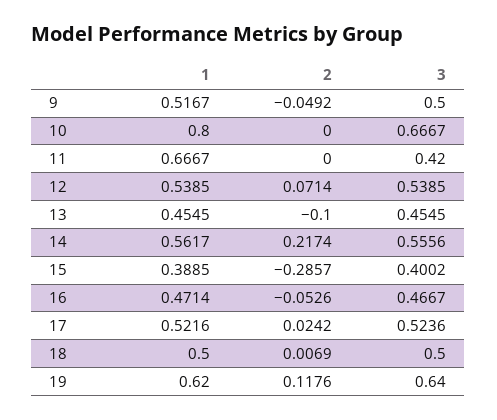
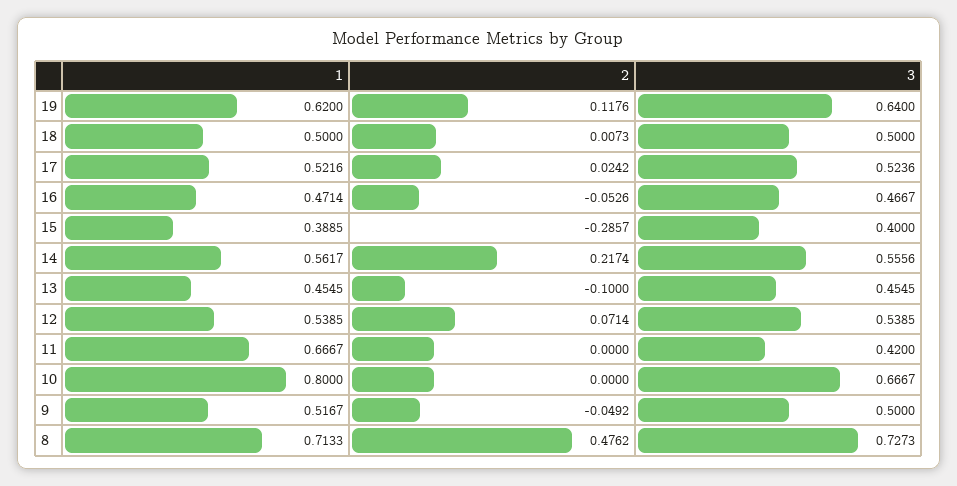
  {
    "1": {
      "9": 0.5167,
      "10": 0.8,
      "11": 0.6667,
      "12": 0.5385,
      "13": 0.4545,
      "14": 0.5617,
      "15": 0.3885,
      "16": 0.4714,
      "17": 0.5216,
      "18": 0.5,
-     "19": 0.62
+     "19": 0.62,
+     "8": 0.7133
    },
    "2": {
      "9": -0.0492,
      "10": 0,
      "11": 0,
      "12": 0.0714,
      "13": -0.1,
      "14": 0.2174,
      "15": -0.2857,
      "16": -0.0526,
      "17": 0.0242,
-     "18": 0.0069,
+     "18": 0.0073,
-     "19": 0.1176
+     "19": 0.1176,
+     "8": 0.4762
    },
    "3": {
      "9": 0.5,
      "10": 0.6667,
      "11": 0.42,
      "12": 0.5385,
      "13": 0.4545,
      "14": 0.5556,
-     "15": 0.4002,
+     "15": 0.4,
      "16": 0.4667,
      "17": 0.5236,
      "18": 0.5,
-     "19": 0.64
+     "19": 0.64,
+     "8": 0.7273
    }
  }

